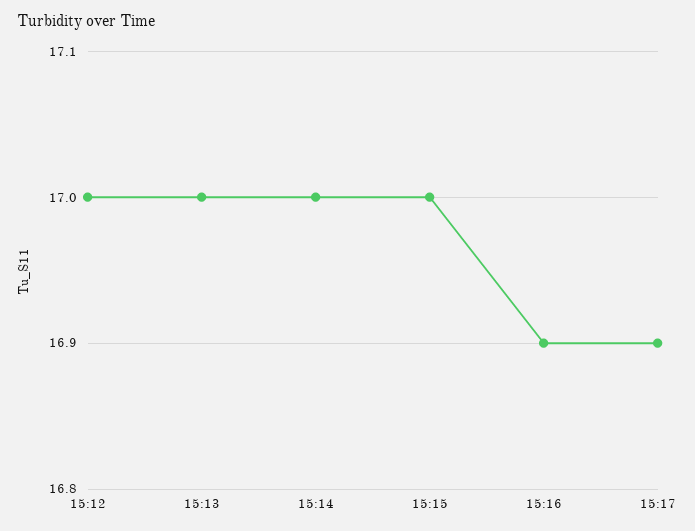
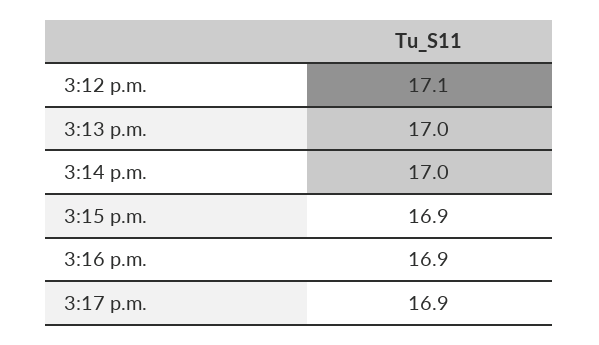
  {
-   "15:12": 17,
+   "15:12": 17.1,
    "15:13": 17,
    "15:14": 17,
-   "15:15": 17,
+   "15:15": 16.9,
    "15:16": 16.9,
    "15:17": 16.9
  }

